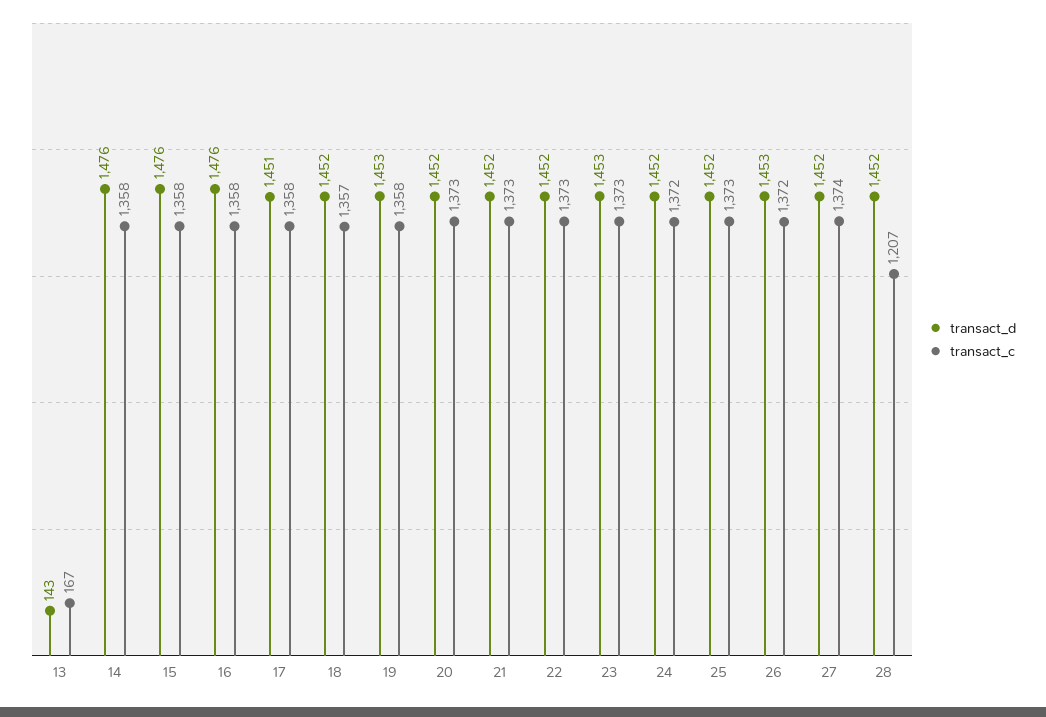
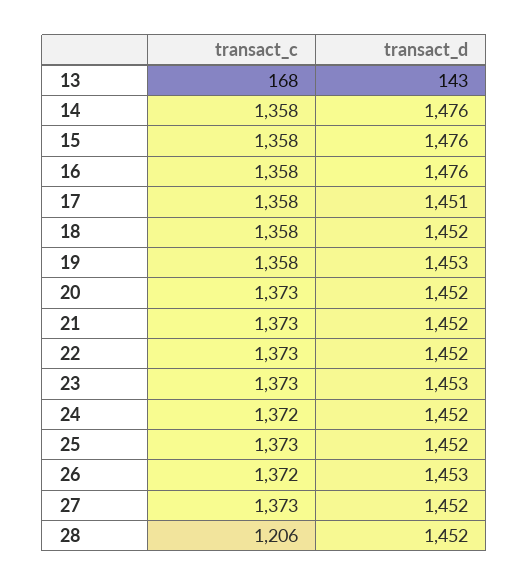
  {
    "transact_d": {
      "13": 143,
      "14": 1476,
      "15": 1476,
      "16": 1476,
      "17": 1451,
      "18": 1452,
      "19": 1453,
      "20": 1452,
      "21": 1452,
      "22": 1452,
      "23": 1453,
      "24": 1452,
      "25": 1452,
      "26": 1453,
      "27": 1452,
      "28": 1452
    },
    "transact_c": {
-     "13": 167,
+     "13": 168,
      "14": 1358,
      "15": 1358,
      "16": 1358,
      "17": 1358,
-     "18": 1357,
+     "18": 1358,
      "19": 1358,
      "20": 1373,
      "21": 1373,
      "22": 1373,
      "23": 1373,
      "24": 1372,
      "25": 1373,
      "26": 1372,
-     "27": 1374,
+     "27": 1373,
-     "28": 1207
+     "28": 1206
    }
  }

